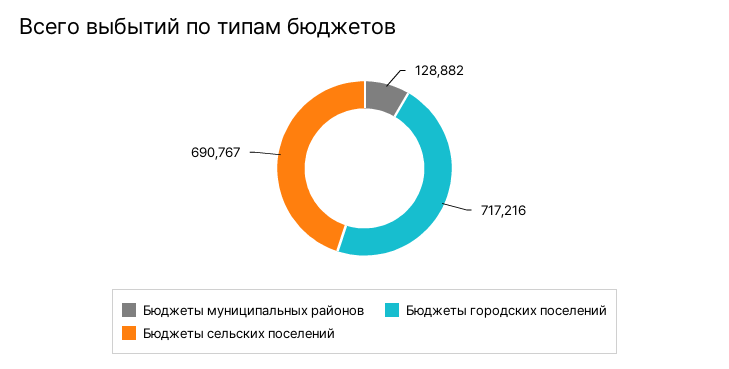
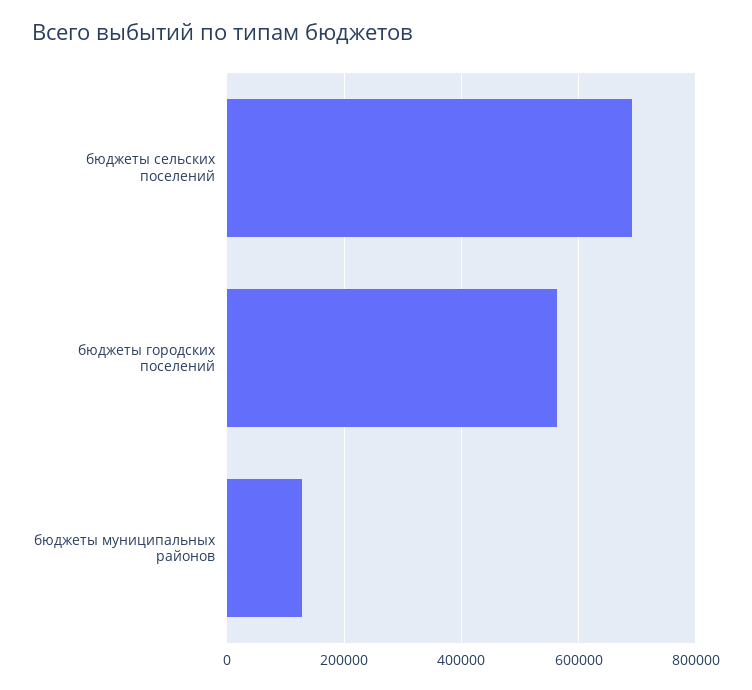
  {
    "Бюджеты муниципальных районов": 128882,
-   "Бюджеты городских поселений": 717216,
+   "Бюджеты городских поселений": 560000,
    "Бюджеты сельских поселений": 690767
  }

